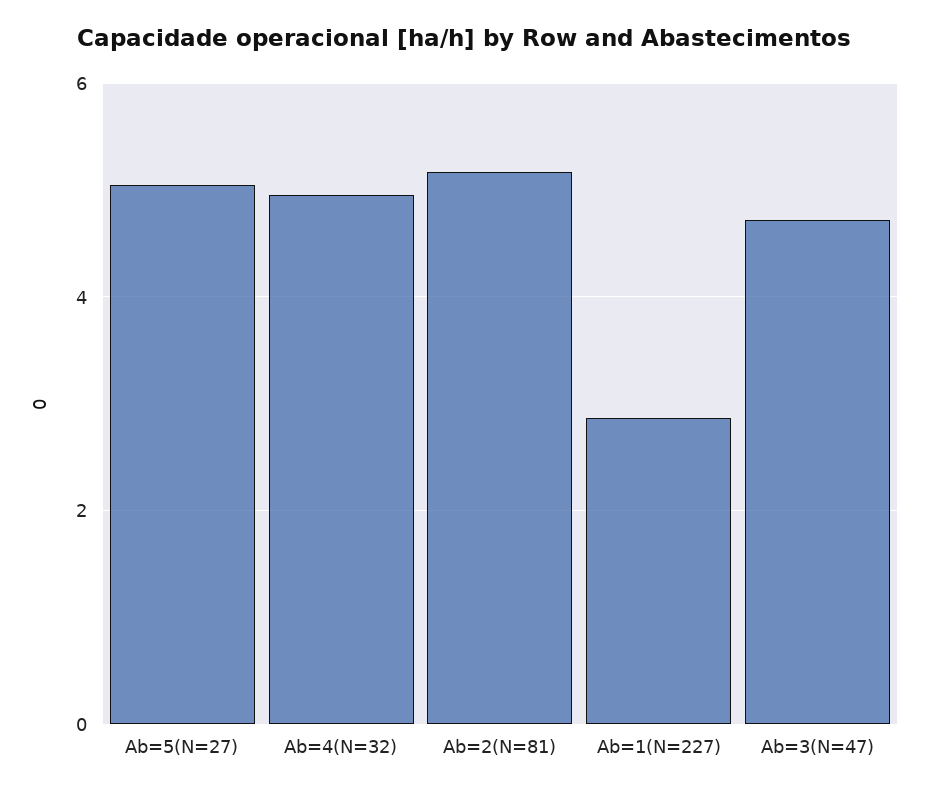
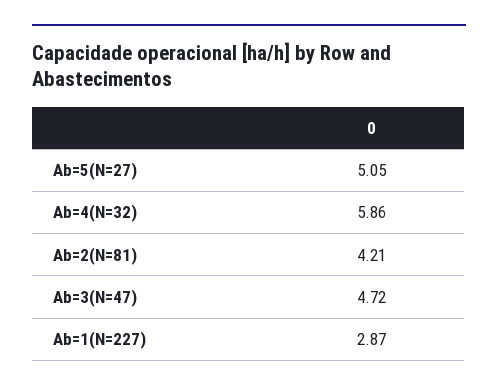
  {
    "Ab=5(N=27)": 5.05,
-   "Ab=4(N=32)": 5,
+   "Ab=4(N=32)": 5.86,
-   "Ab=2(N=81)": 5.2,
+   "Ab=2(N=81)": 4.21,
    "Ab=1(N=227)": 2.87,
    "Ab=3(N=47)": 4.72
  }

